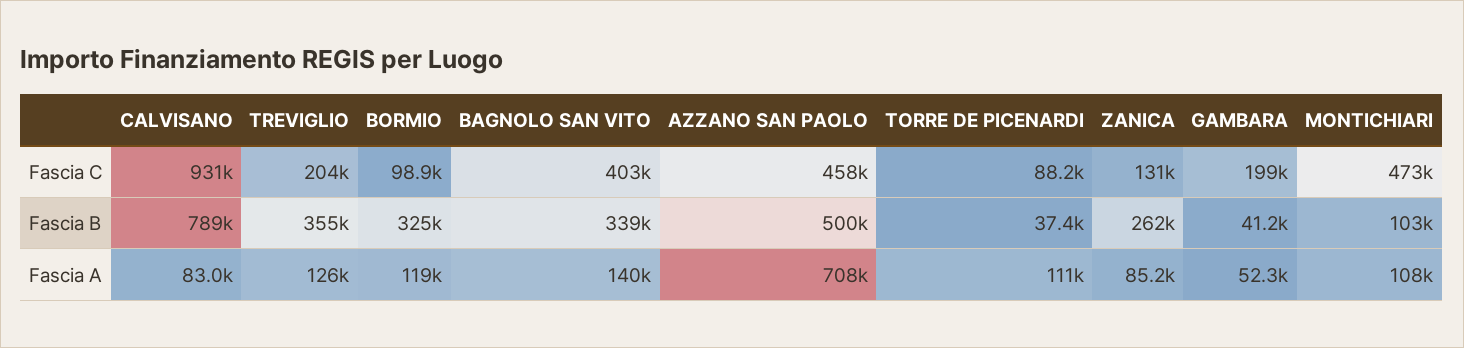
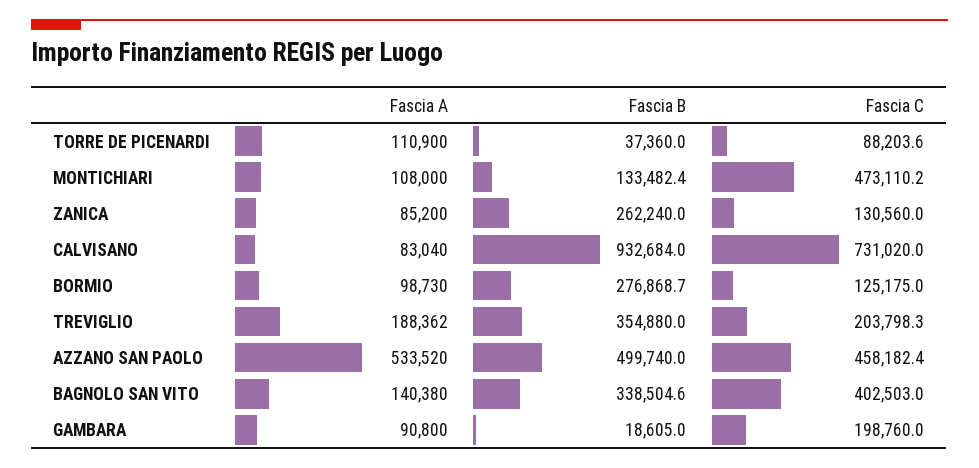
  {
    "CALVISANO": {
-     "Fascia C": 931000,
+     "Fascia C": 731020,
-     "Fascia B": 789000,
+     "Fascia B": 932684,
      "Fascia A": 83040
    },
    "TREVIGLIO": {
      "Fascia C": 203798.3,
      "Fascia B": 354880,
-     "Fascia A": 126000
+     "Fascia A": 188362
    },
    "BORMIO": {
-     "Fascia C": 98900,
+     "Fascia C": 125175,
-     "Fascia B": 325000,
+     "Fascia B": 276868.7,
-     "Fascia A": 119000
+     "Fascia A": 98730
    },
    "BAGNOLO SAN VITO": {
      "Fascia C": 402503,
      "Fascia B": 338504.6,
      "Fascia A": 140380
    },
    "AZZANO SAN PAOLO": {
      "Fascia C": 458182.4,
      "Fascia B": 499740,
-     "Fascia A": 708000
+     "Fascia A": 533520
    },
    "TORRE DE PICENARDI": {
      "Fascia C": 88203.6,
      "Fascia B": 37360,
      "Fascia A": 110900
    },
    "ZANICA": {
      "Fascia C": 130560,
      "Fascia B": 262240,
      "Fascia A": 85200
    },
    "GAMBARA": {
      "Fascia C": 198760,
-     "Fascia B": 41200,
+     "Fascia B": 18605,
-     "Fascia A": 52300
+     "Fascia A": 90800
    },
    "MONTICHIARI": {
      "Fascia C": 473110.2,
-     "Fascia B": 103000,
+     "Fascia B": 133482.4,
      "Fascia A": 108000
    }
  }

